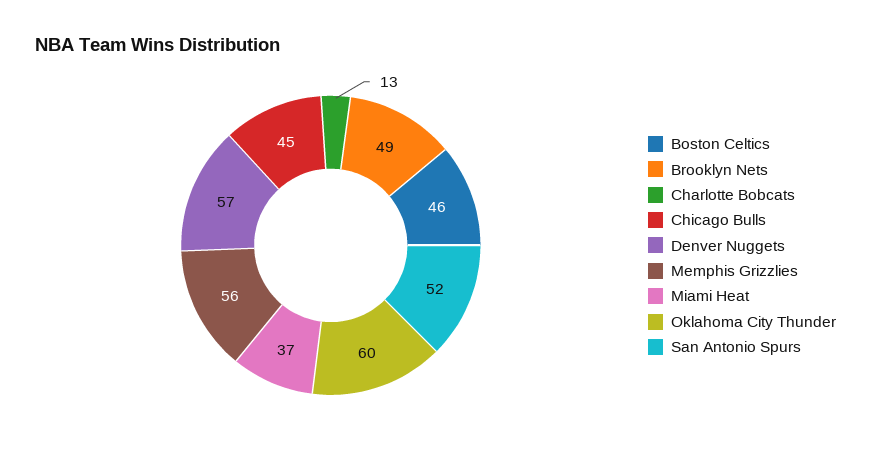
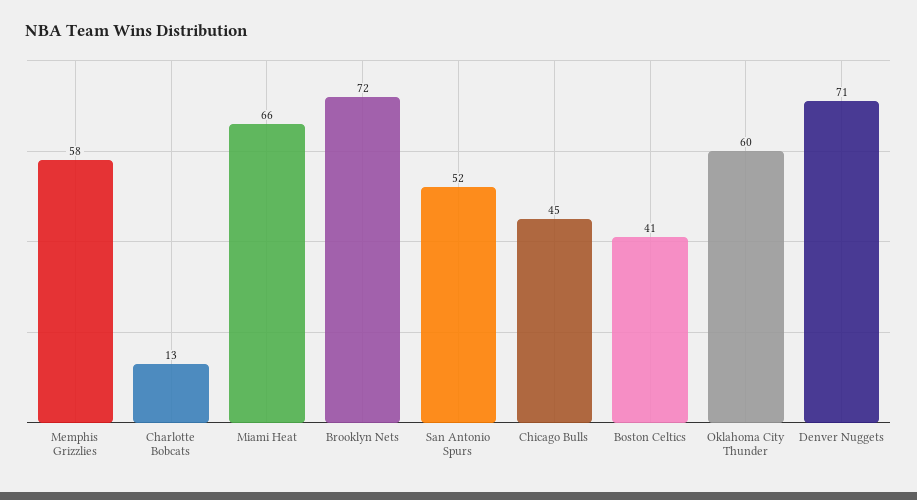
  {
-   "Boston Celtics": 46,
+   "Boston Celtics": 41,
-   "Brooklyn Nets": 49,
+   "Brooklyn Nets": 72,
    "Charlotte Bobcats": 13,
    "Chicago Bulls": 45,
-   "Denver Nuggets": 57,
+   "Denver Nuggets": 71,
-   "Memphis Grizzlies": 56,
+   "Memphis Grizzlies": 58,
-   "Miami Heat": 37,
+   "Miami Heat": 66,
    "Oklahoma City Thunder": 60,
    "San Antonio Spurs": 52
  }

